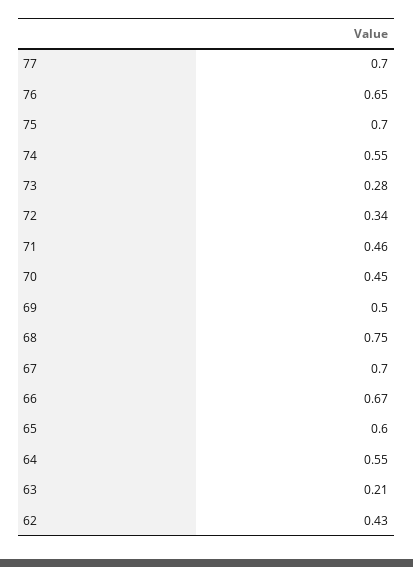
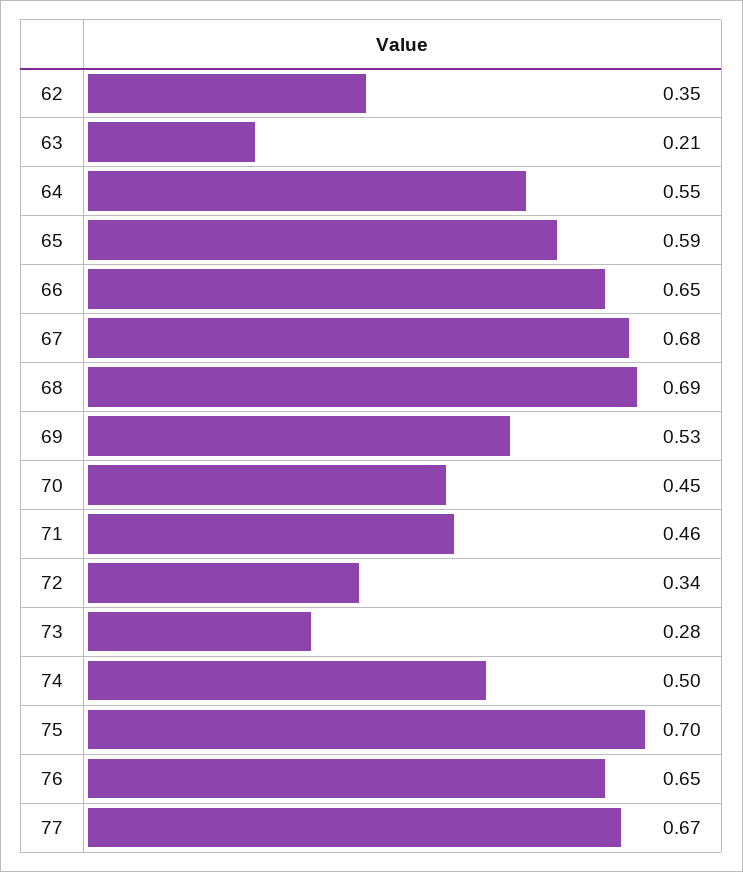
  {
-   "77": 0.7,
+   "77": 0.67,
    "76": 0.65,
    "75": 0.7,
-   "74": 0.55,
+   "74": 0.5,
    "73": 0.28,
    "72": 0.34,
    "71": 0.46,
    "70": 0.45,
-   "69": 0.5,
+   "69": 0.53,
-   "68": 0.75,
+   "68": 0.69,
-   "67": 0.7,
+   "67": 0.68,
-   "66": 0.67,
+   "66": 0.65,
-   "65": 0.6,
+   "65": 0.59,
    "64": 0.55,
    "63": 0.21,
-   "62": 0.43
+   "62": 0.35
  }

